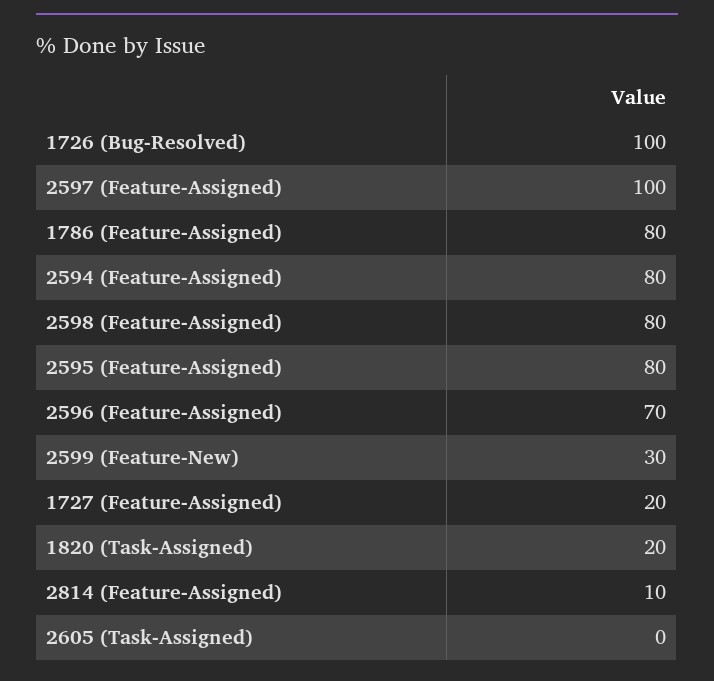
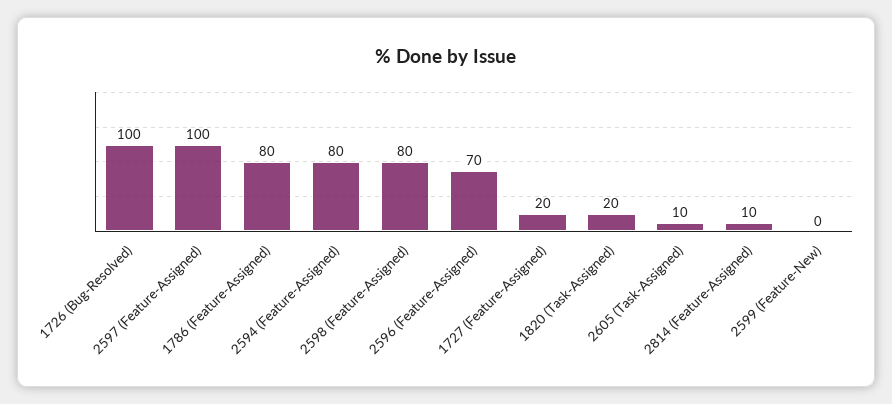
  {
    "1726 (Bug-Resolved)": 100,
    "2597 (Feature-Assigned)": 100,
    "1786 (Feature-Assigned)": 80,
    "2594 (Feature-Assigned)": 80,
    "2598 (Feature-Assigned)": 80,
-   "2595 (Feature-Assigned)": 80,
    "2596 (Feature-Assigned)": 70,
-   "2599 (Feature-New)": 30,
+   "2599 (Feature-New)": 0,
    "1727 (Feature-Assigned)": 20,
    "1820 (Task-Assigned)": 20,
    "2814 (Feature-Assigned)": 10,
-   "2605 (Task-Assigned)": 0
+   "2605 (Task-Assigned)": 10
  }

